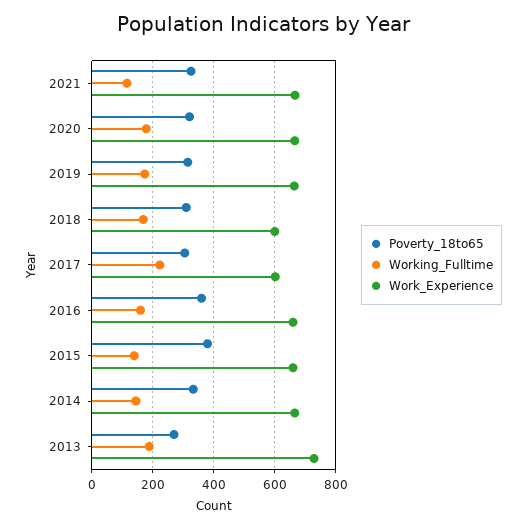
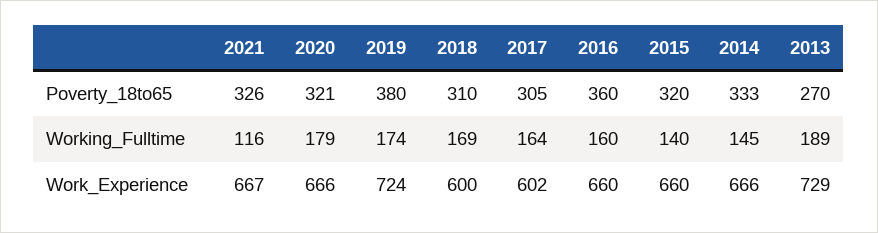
  {
    "Poverty_18to65": {
      "2021": 326,
      "2020": 321,
-     "2019": 320,
+     "2019": 380,
      "2018": 310,
      "2017": 305,
      "2016": 360,
-     "2015": 380,
+     "2015": 320,
      "2014": 333,
      "2013": 270
    },
    "Working_Fulltime": {
      "2021": 116,
      "2020": 179,
      "2019": 174,
      "2018": 169,
-     "2017": 220,
+     "2017": 164,
      "2016": 160,
      "2015": 140,
      "2014": 145,
      "2013": 189
    },
    "Work_Experience": {
      "2021": 667,
      "2020": 666,
-     "2019": 660,
+     "2019": 724,
      "2018": 600,
      "2017": 602,
      "2016": 660,
      "2015": 660,
      "2014": 666,
      "2013": 729
    }
  }

